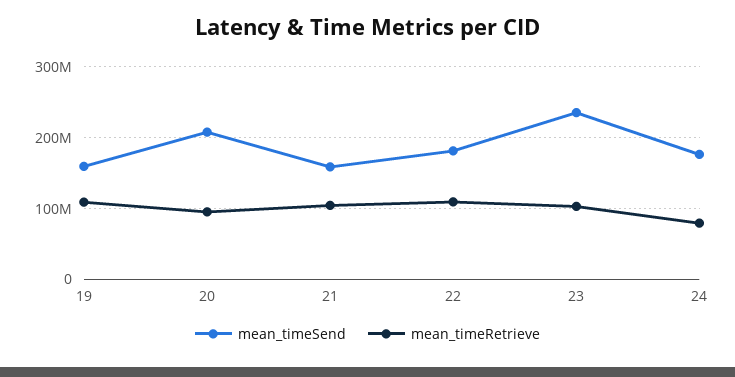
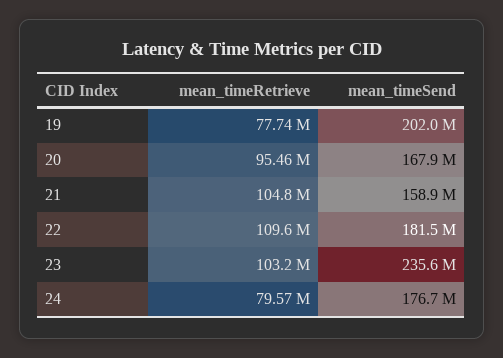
  {
    "mean_timeSend": {
-     "19": 160000000,
+     "19": 202000000,
-     "20": 210000000,
+     "20": 167900000,
      "21": 158900000,
      "22": 181500000,
      "23": 235600000,
      "24": 176700000
    },
    "mean_timeRetrieve": {
-     "19": 110000000,
+     "19": 77740000,
      "20": 95460000,
      "21": 104800000,
      "22": 109600000,
      "23": 103200000,
      "24": 79570000
    }
  }

